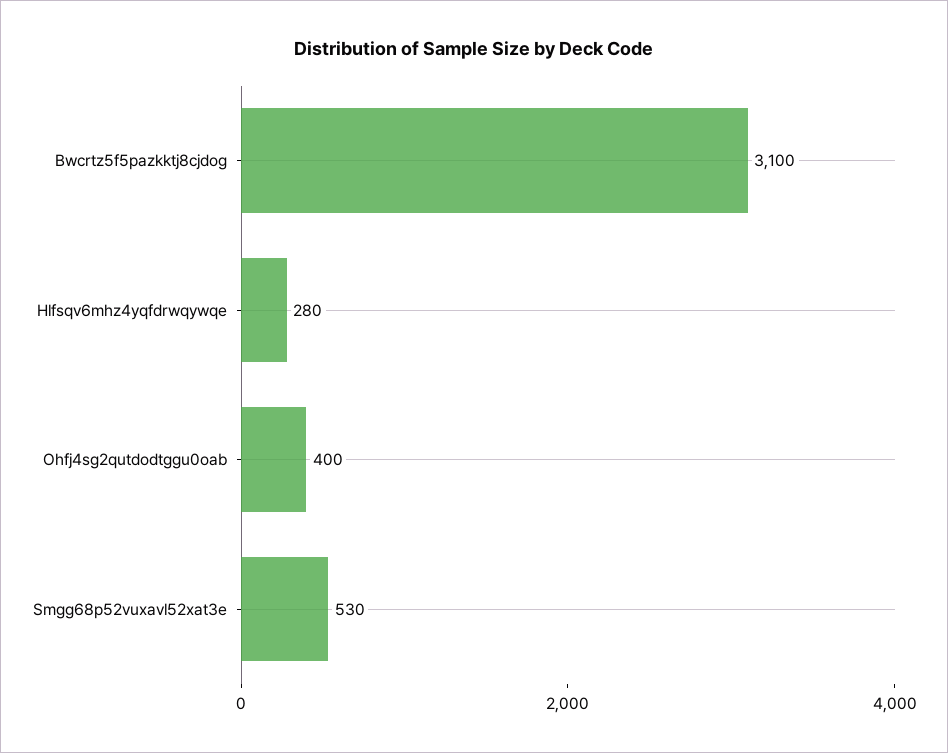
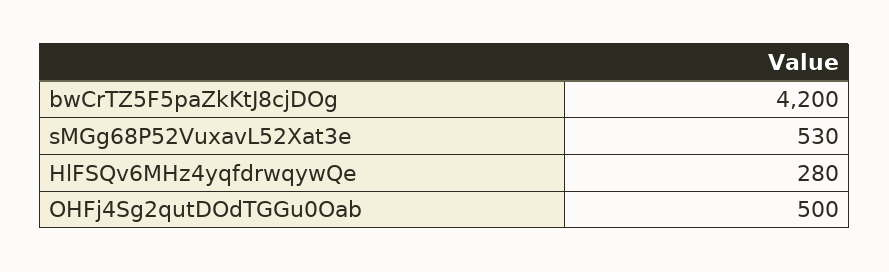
  {
-   "Bwcrtz5f5pazkktj8cjdog": 3100,
+   "Bwcrtz5f5pazkktj8cjdog": 4200,
    "Hlfsqv6mhz4yqfdrwqywqe": 280,
-   "Ohfj4sg2qutdodtggu0oab": 400,
+   "Ohfj4sg2qutdodtggu0oab": 500,
    "Smgg68p52vuxavl52xat3e": 530
  }

